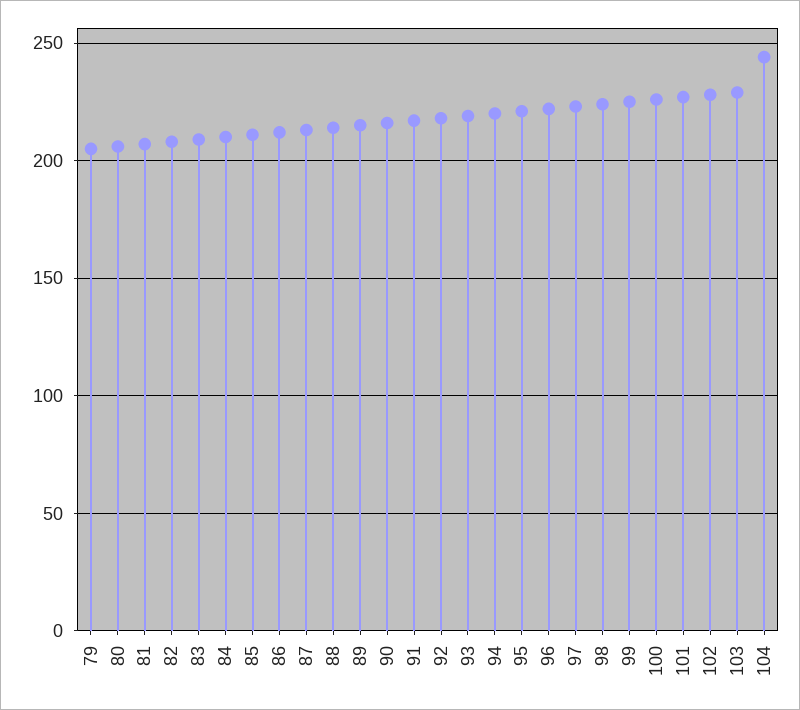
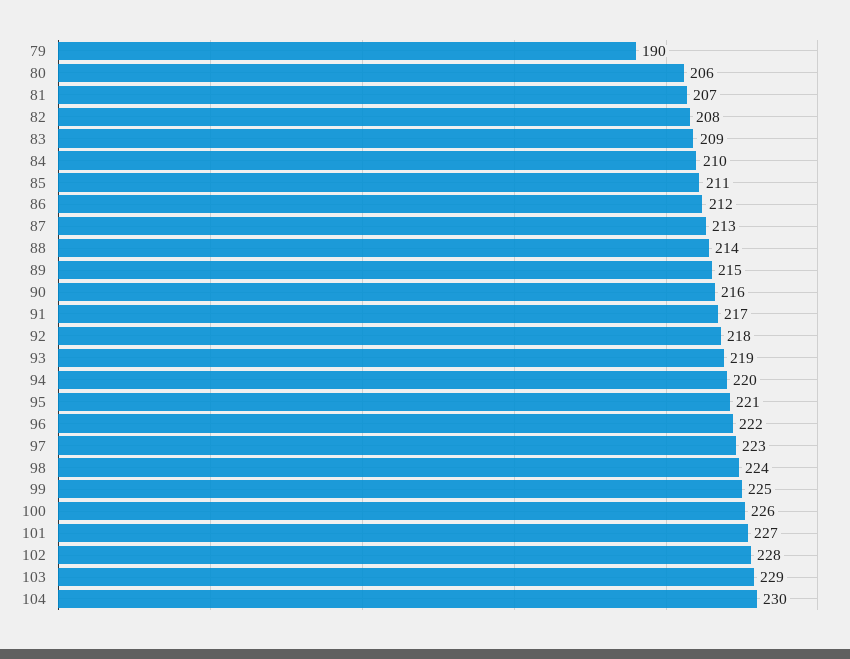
  {
-   "79": 205,
+   "79": 190,
    "80": 206,
    "81": 207,
    "82": 208,
    "83": 209,
    "84": 210,
    "85": 211,
    "86": 212,
    "87": 213,
    "88": 214,
    "89": 215,
    "90": 216,
    "91": 217,
    "92": 218,
    "93": 219,
    "94": 220,
    "95": 221,
    "96": 222,
    "97": 223,
    "98": 224,
    "99": 225,
    "100": 226,
    "101": 227,
    "102": 228,
    "103": 229,
-   "104": 245
+   "104": 230
  }

